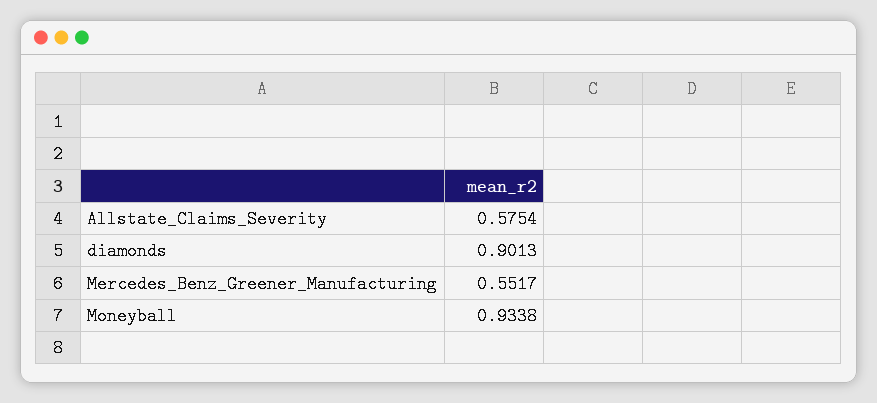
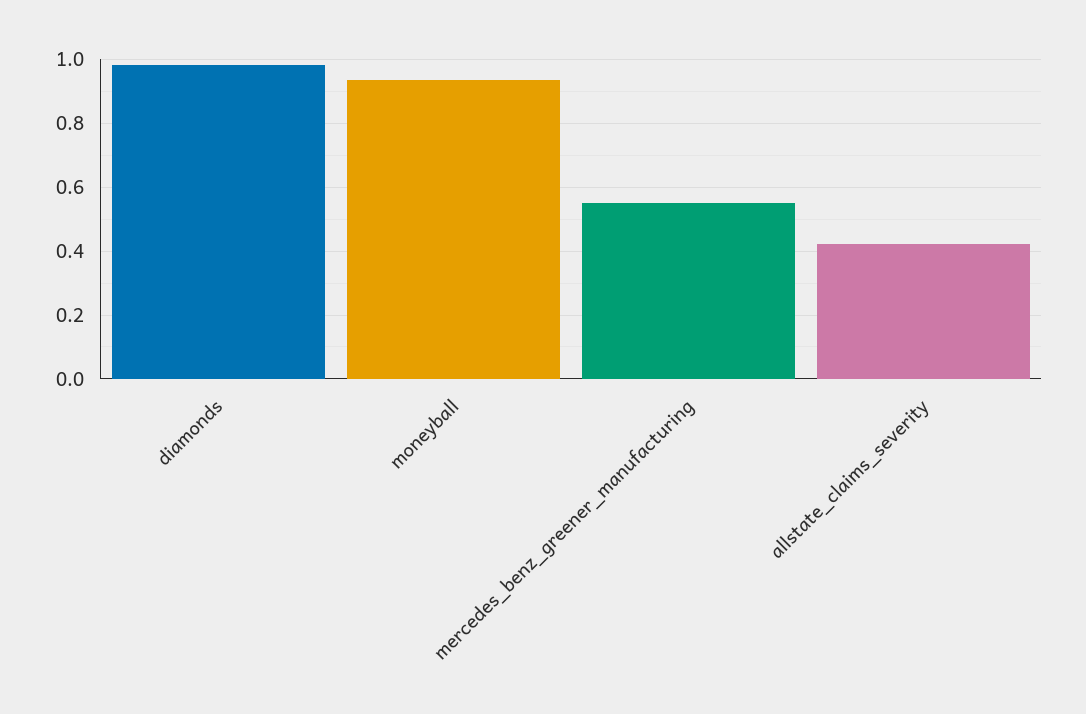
  {
-   "Allstate_Claims_Severity": 0.5754,
+   "Allstate_Claims_Severity": 0.42,
-   "diamonds": 0.9013,
+   "diamonds": 0.98,
    "Mercedes_Benz_Greener_Manufacturing": 0.5517,
    "Moneyball": 0.9338
  }

